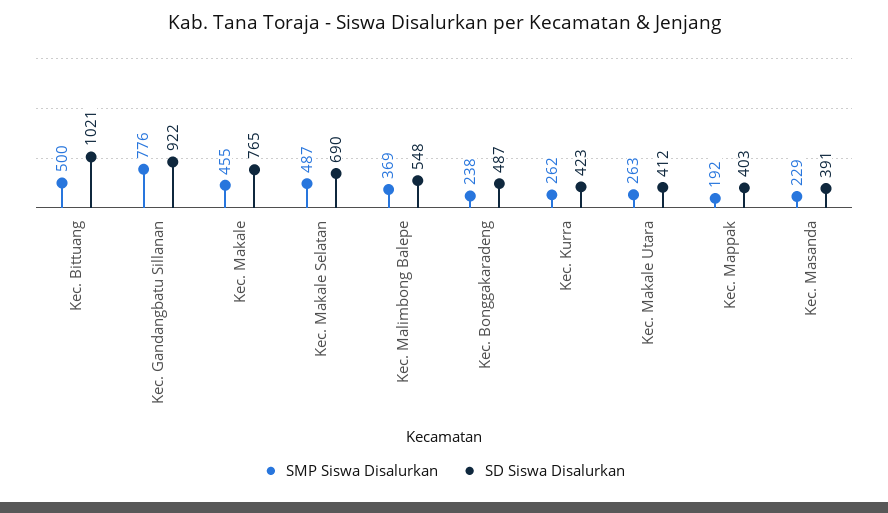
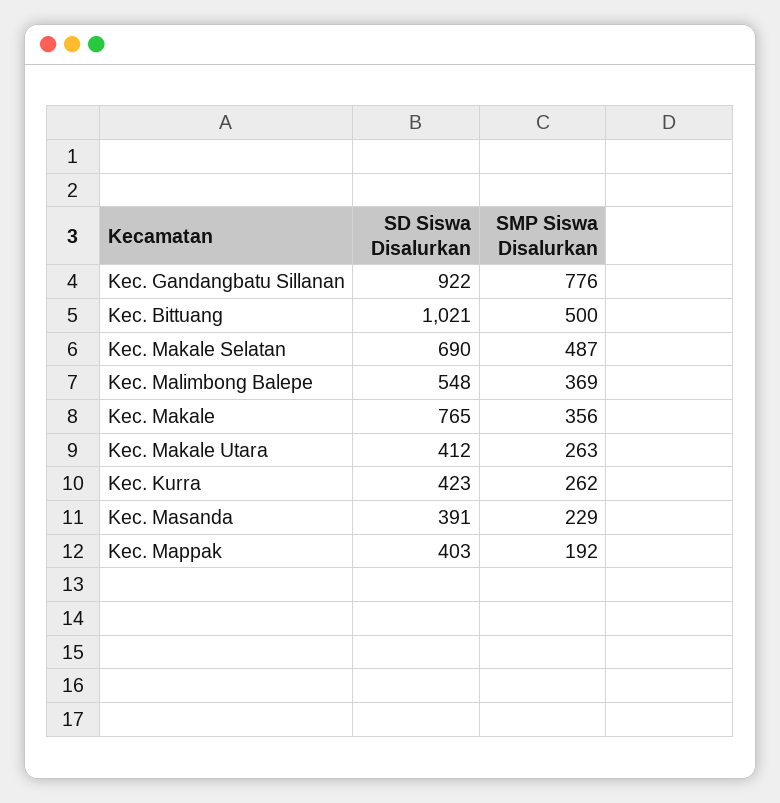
  {
    "SMP Siswa Disalurkan": {
      "Kec. Bittuang": 500,
      "Kec. Gandangbatu Sillanan": 776,
-     "Kec. Makale": 455,
+     "Kec. Makale": 356,
      "Kec. Makale Selatan": 487,
      "Kec. Malimbong Balepe": 369,
-     "Kec. Bonggakaradeng": 238,
      "Kec. Kurra": 262,
      "Kec. Makale Utara": 263,
      "Kec. Mappak": 192,
      "Kec. Masanda": 229
    },
    "SD Siswa Disalurkan": {
      "Kec. Bittuang": 1021,
      "Kec. Gandangbatu Sillanan": 922,
      "Kec. Makale": 765,
      "Kec. Makale Selatan": 690,
      "Kec. Malimbong Balepe": 548,
-     "Kec. Bonggakaradeng": 487,
      "Kec. Kurra": 423,
      "Kec. Makale Utara": 412,
      "Kec. Mappak": 403,
      "Kec. Masanda": 391
    }
  }

